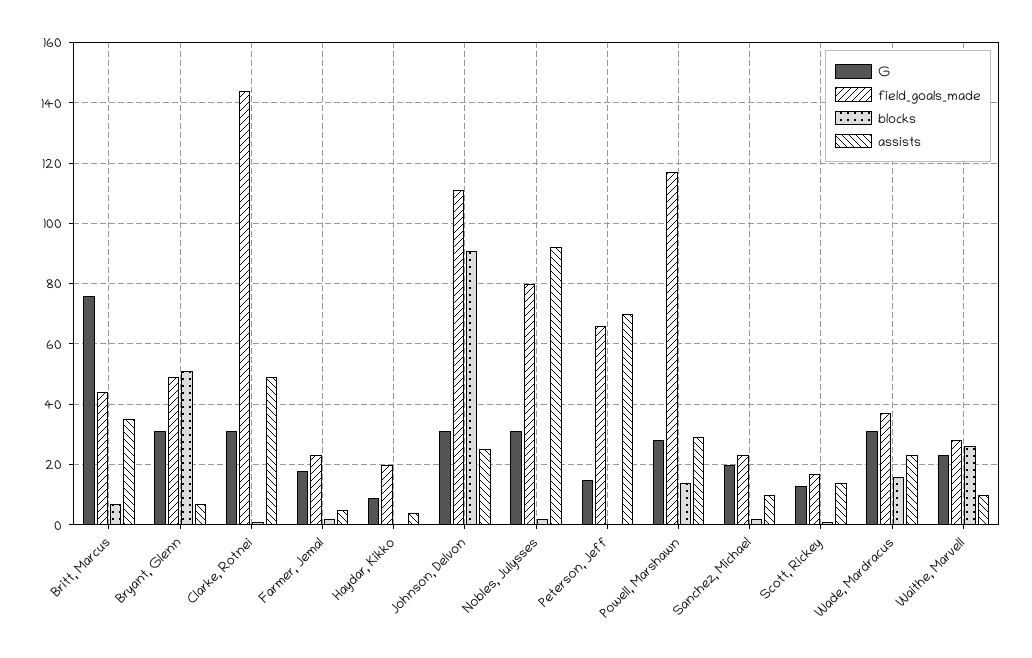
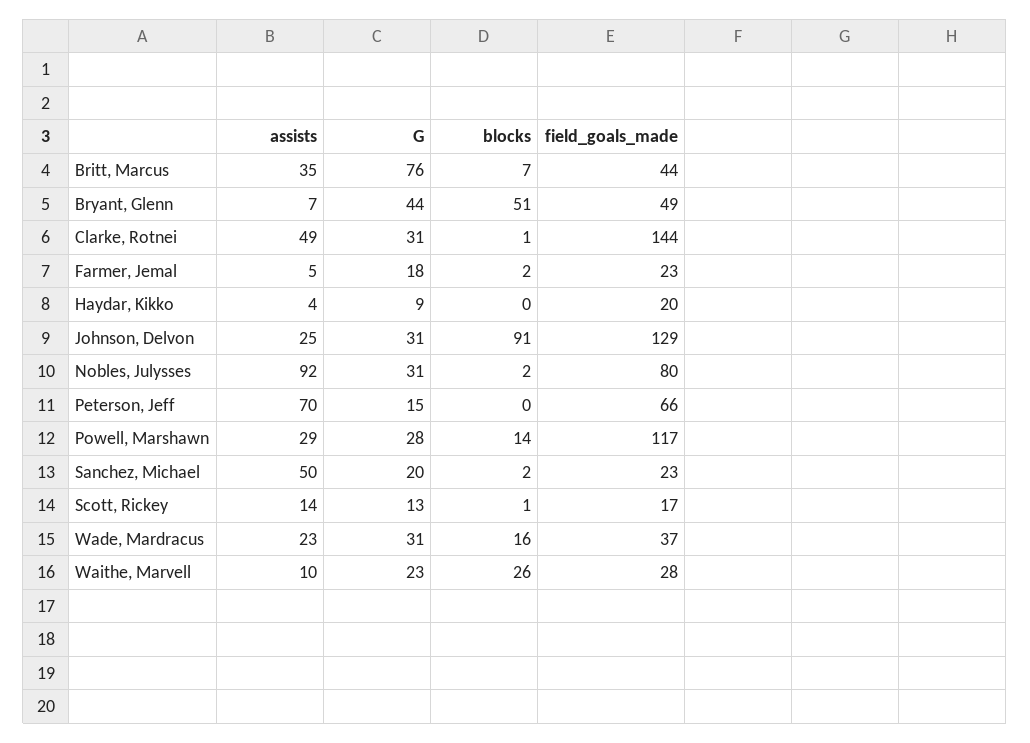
  {
    "G": {
      "Britt, Marcus": 76,
-     "Bryant, Glenn": 30,
+     "Bryant, Glenn": 44,
      "Clarke, Rotnei": 31,
      "Farmer, Jemal": 18,
      "Haydar, Kikko": 9,
      "Johnson, Delvon": 31,
      "Nobles, Julysses": 31,
      "Peterson, Jeff": 15,
      "Powell, Marshawn": 28,
      "Sanchez, Michael": 20,
      "Scott, Rickey": 13,
      "Wade, Mardracus": 31,
      "Waithe, Marvell": 23
    },
    "field_goals_made": {
      "Britt, Marcus": 44,
      "Bryant, Glenn": 49,
      "Clarke, Rotnei": 144,
      "Farmer, Jemal": 23,
      "Haydar, Kikko": 20,
-     "Johnson, Delvon": 110,
+     "Johnson, Delvon": 129,
      "Nobles, Julysses": 80,
      "Peterson, Jeff": 66,
      "Powell, Marshawn": 117,
      "Sanchez, Michael": 23,
      "Scott, Rickey": 17,
      "Wade, Mardracus": 37,
      "Waithe, Marvell": 28
    },
    "blocks": {
      "Britt, Marcus": 7,
      "Bryant, Glenn": 51,
      "Clarke, Rotnei": 1,
      "Farmer, Jemal": 2,
      "Haydar, Kikko": 0,
      "Johnson, Delvon": 91,
      "Nobles, Julysses": 2,
      "Peterson, Jeff": 0,
      "Powell, Marshawn": 14,
      "Sanchez, Michael": 2,
      "Scott, Rickey": 1,
      "Wade, Mardracus": 16,
      "Waithe, Marvell": 26
    },
    "assists": {
      "Britt, Marcus": 35,
      "Bryant, Glenn": 7,
      "Clarke, Rotnei": 49,
      "Farmer, Jemal": 5,
      "Haydar, Kikko": 4,
      "Johnson, Delvon": 25,
      "Nobles, Julysses": 92,
      "Peterson, Jeff": 70,
      "Powell, Marshawn": 29,
-     "Sanchez, Michael": 10,
+     "Sanchez, Michael": 50,
      "Scott, Rickey": 14,
      "Wade, Mardracus": 23,
      "Waithe, Marvell": 10
    }
  }

